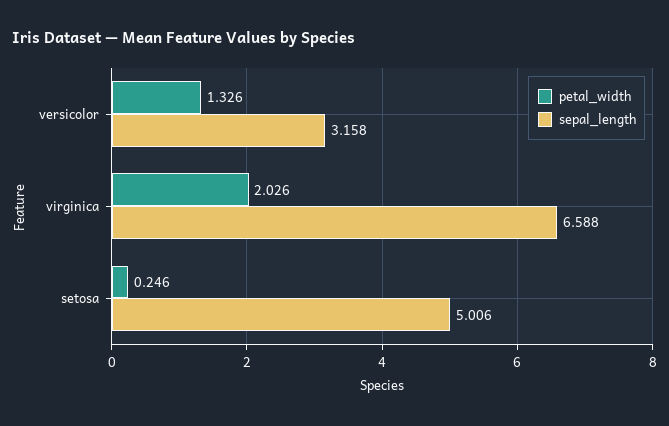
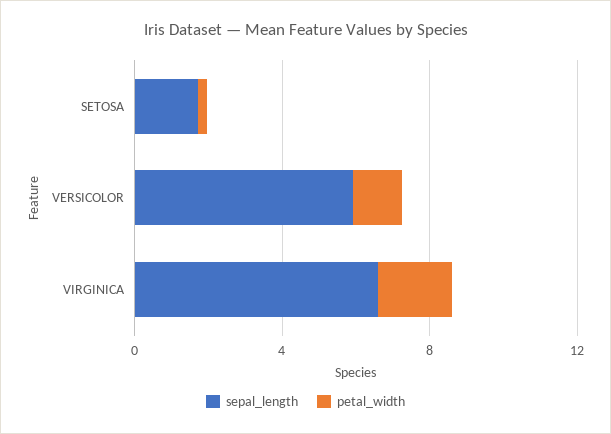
  {
    "petal_width": {
      "versicolor": 1.326,
      "virginica": 2.026,
      "setosa": 0.246
    },
    "sepal_length": {
-     "versicolor": 3.158,
+     "versicolor": 6,
      "virginica": 6.588,
-     "setosa": 5.006
+     "setosa": 2
    }
  }

